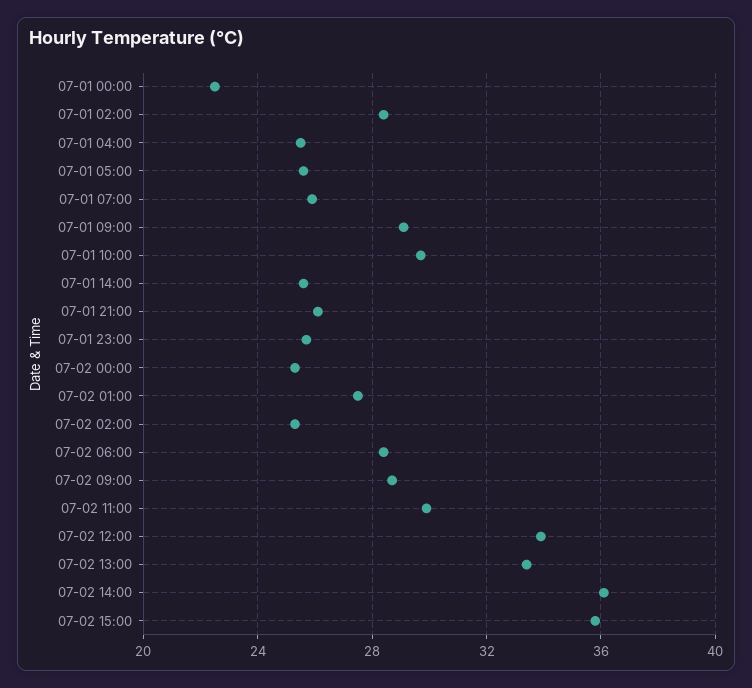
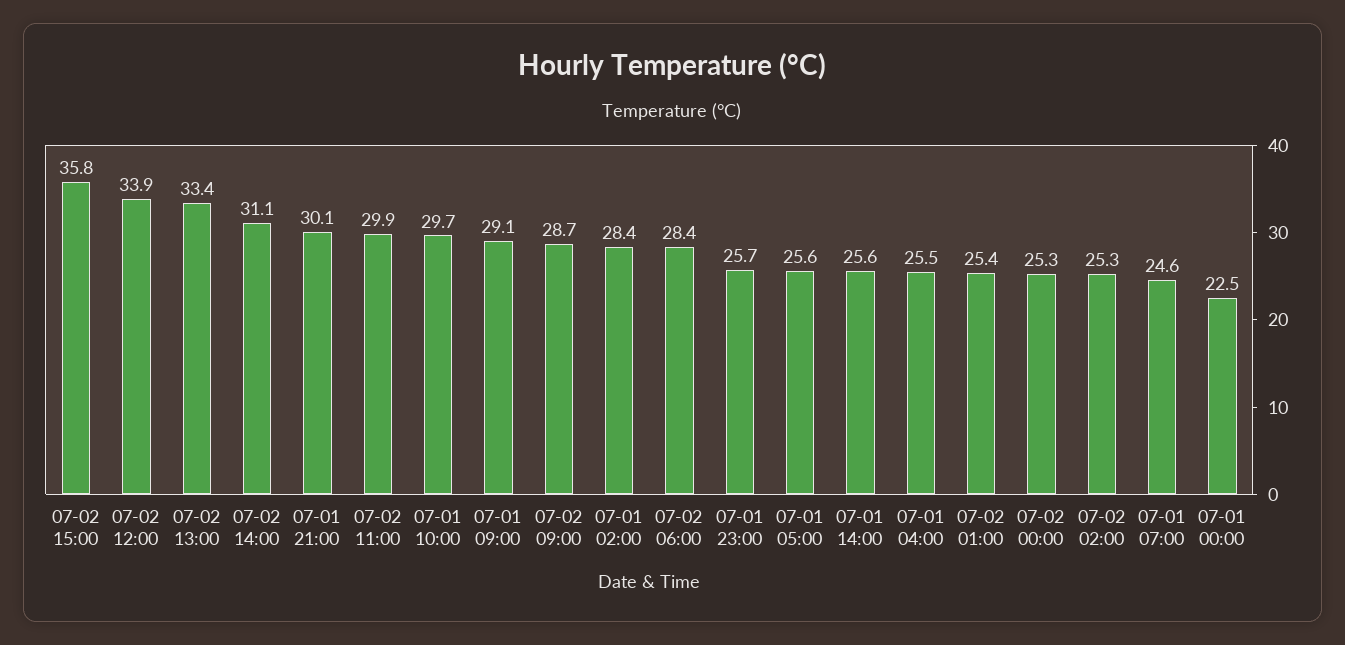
  {
    "07-01 00:00": 22.5,
    "07-01 02:00": 28.4,
    "07-01 04:00": 25.5,
    "07-01 05:00": 25.6,
-   "07-01 07:00": 26,
+   "07-01 07:00": 24.6,
    "07-01 09:00": 29.1,
    "07-01 10:00": 29.7,
    "07-01 14:00": 25.6,
-   "07-01 21:00": 26,
+   "07-01 21:00": 30.1,
    "07-01 23:00": 25.7,
    "07-02 00:00": 25.3,
-   "07-02 01:00": 27.5,
+   "07-02 01:00": 25.4,
    "07-02 02:00": 25.3,
    "07-02 06:00": 28.4,
    "07-02 09:00": 28.7,
    "07-02 11:00": 29.9,
    "07-02 12:00": 33.9,
    "07-02 13:00": 33.4,
-   "07-02 14:00": 36,
+   "07-02 14:00": 31.1,
    "07-02 15:00": 35.8
  }

